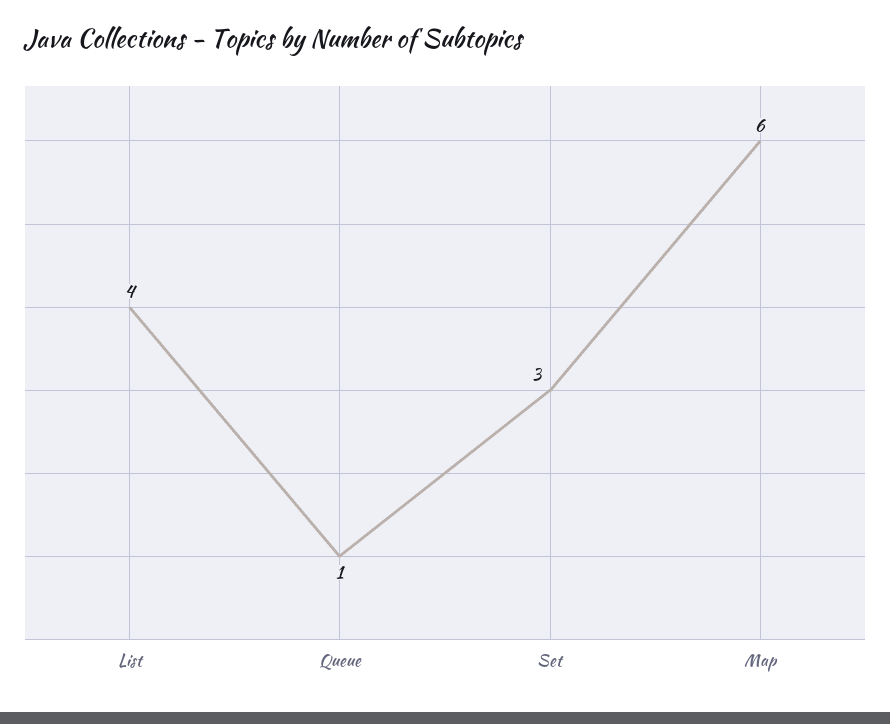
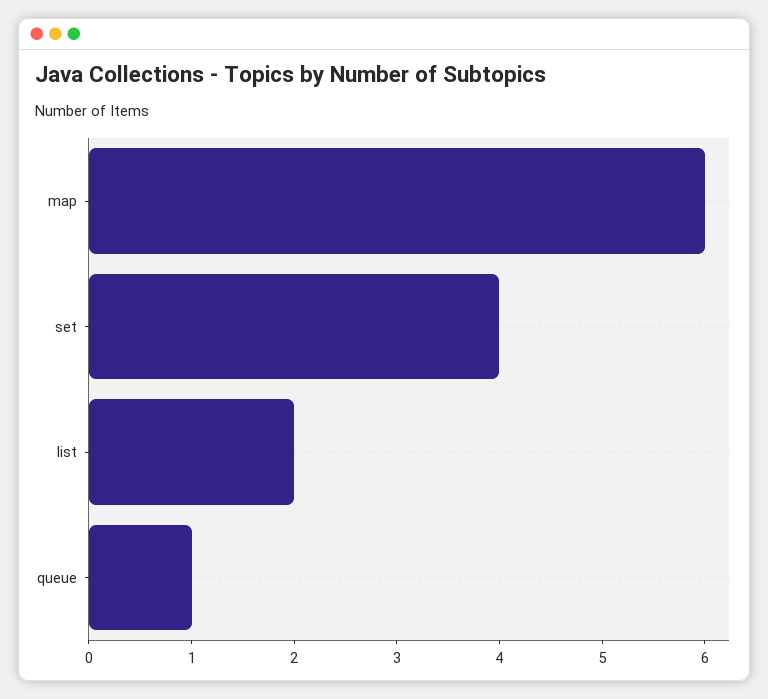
  {
-   "List": 4,
+   "List": 2,
    "Queue": 1,
-   "Set": 3,
+   "Set": 4,
    "Map": 6
  }

